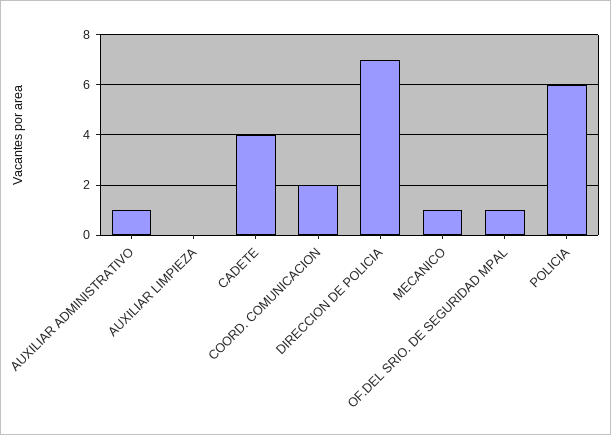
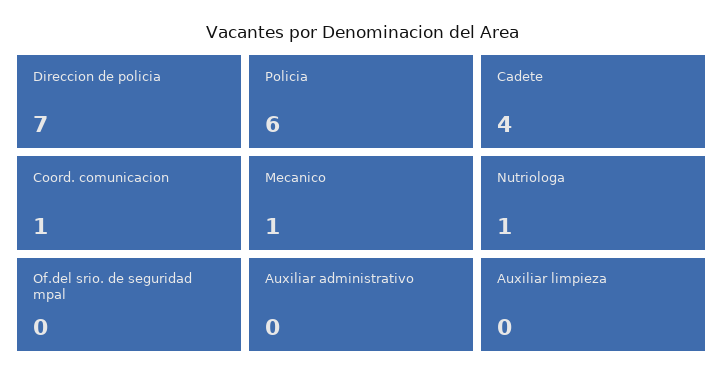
  {
-   "AUXILIAR ADMINISTRATIVO": 1,
+   "AUXILIAR ADMINISTRATIVO": 0,
    "AUXILIAR LIMPIEZA": 0,
    "CADETE": 4,
-   "COORD. COMUNICACION": 2,
+   "COORD. COMUNICACION": 1,
    "DIRECCION DE POLICIA": 7,
    "MECANICO": 1,
-   "OF.DEL SRIO. DE SEGURIDAD MPAL": 1,
+   "OF.DEL SRIO. DE SEGURIDAD MPAL": 0,
-   "POLICIA": 6
+   "POLICIA": 6,
+   "Nutriologa": 1
  }

